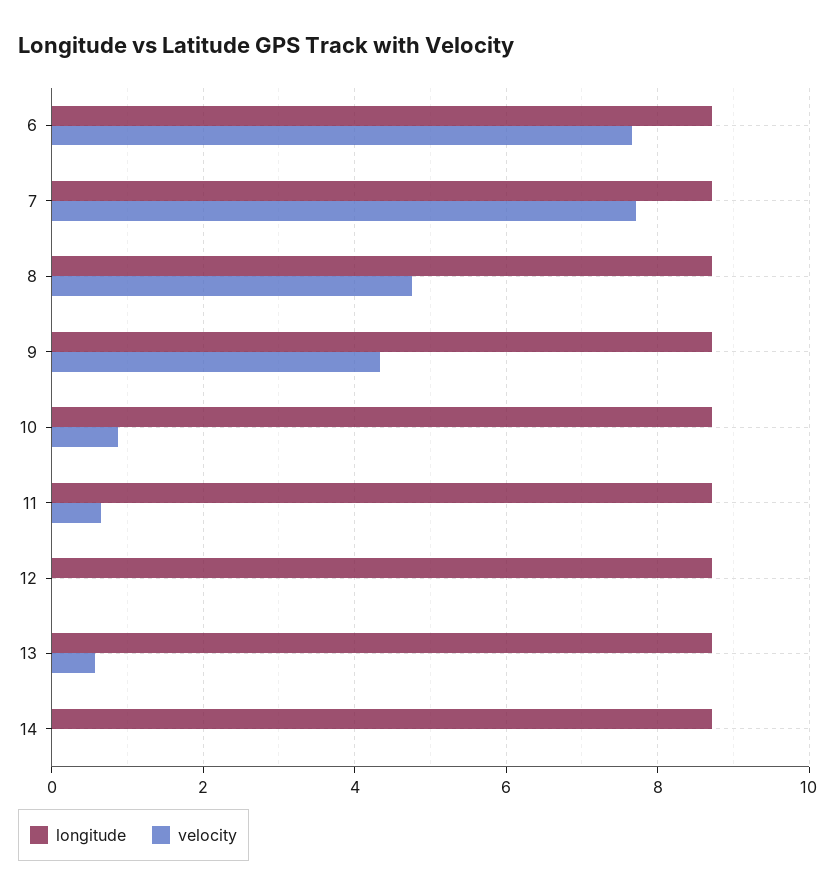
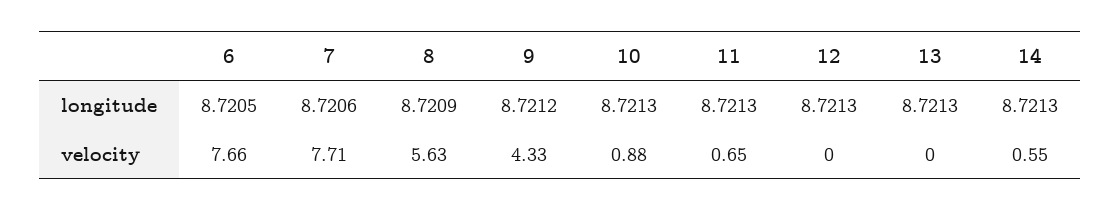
  {
    "longitude": {
      "6": 8.7205,
      "7": 8.7206,
      "8": 8.7209,
      "9": 8.7212,
      "10": 8.7213,
      "11": 8.7213,
      "12": 8.7213,
      "13": 8.7213,
      "14": 8.7213
    },
    "velocity": {
      "6": 7.66,
      "7": 7.71,
-     "8": 4.8,
+     "8": 5.63,
      "9": 4.33,
      "10": 0.88,
      "11": 0.65,
      "12": 0,
-     "13": 0.6,
+     "13": 0,
-     "14": 0
+     "14": 0.55
    }
  }

